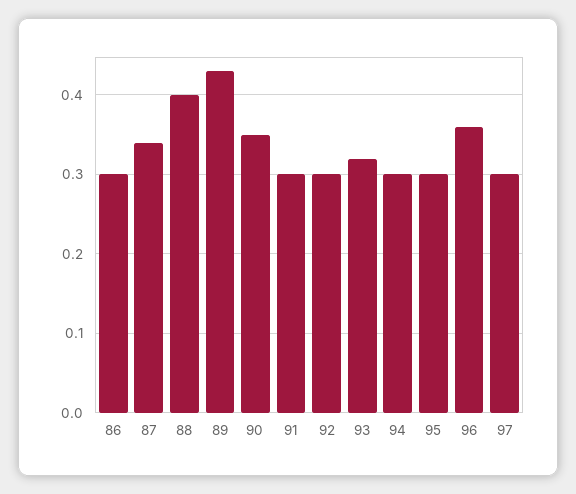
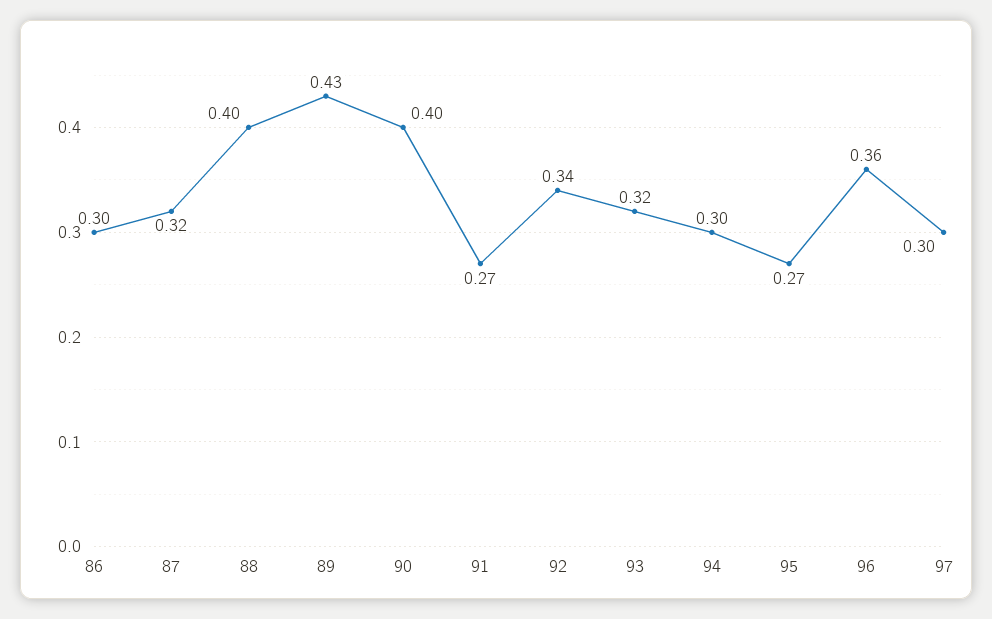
  {
    "86": 0.3,
-   "87": 0.34,
+   "87": 0.32,
    "88": 0.4,
    "89": 0.43,
-   "90": 0.35,
+   "90": 0.4,
-   "91": 0.3,
+   "91": 0.27,
-   "92": 0.3,
+   "92": 0.34,
    "93": 0.32,
    "94": 0.3,
-   "95": 0.3,
+   "95": 0.27,
    "96": 0.36,
    "97": 0.3
  }

